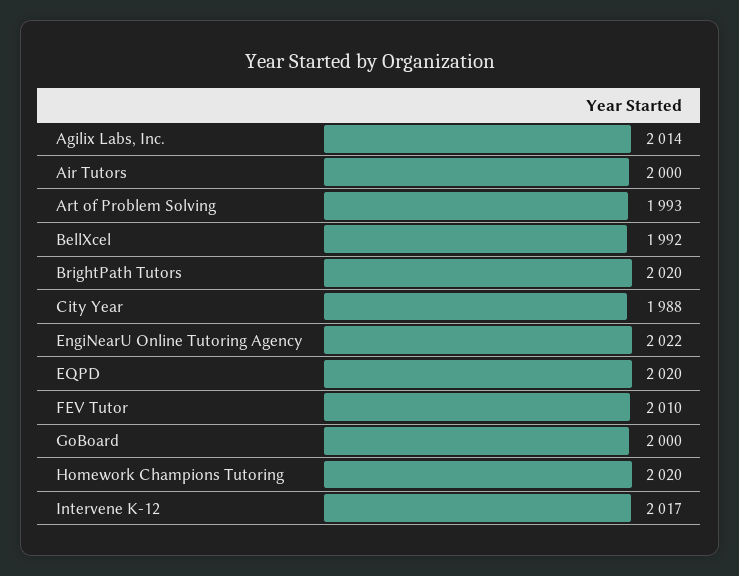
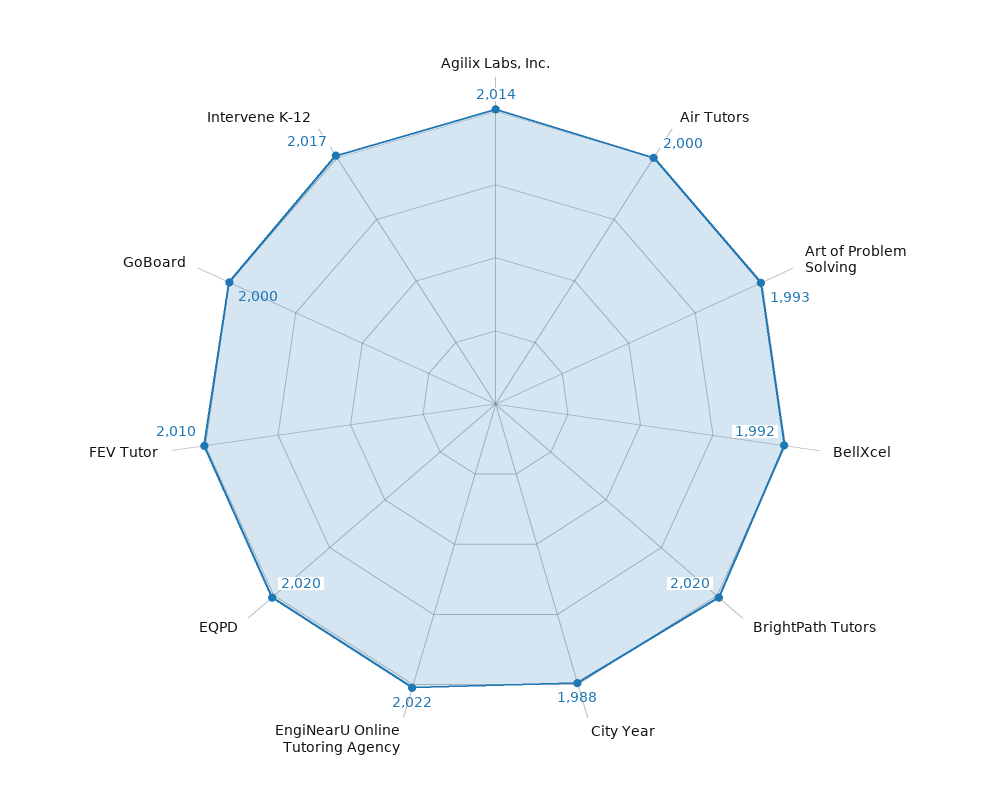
  {
    "Agilix Labs, Inc.": 2014,
    "Air Tutors": 2000,
    "Art of Problem Solving": 1993,
    "BellXcel": 1992,
    "BrightPath Tutors": 2020,
    "City Year": 1988,
    "EngiNearU Online Tutoring Agency": 2022,
    "EQPD": 2020,
    "FEV Tutor": 2010,
    "GoBoard": 2000,
-   "Homework Champions Tutoring": 2020,
    "Intervene K-12": 2017
  }

